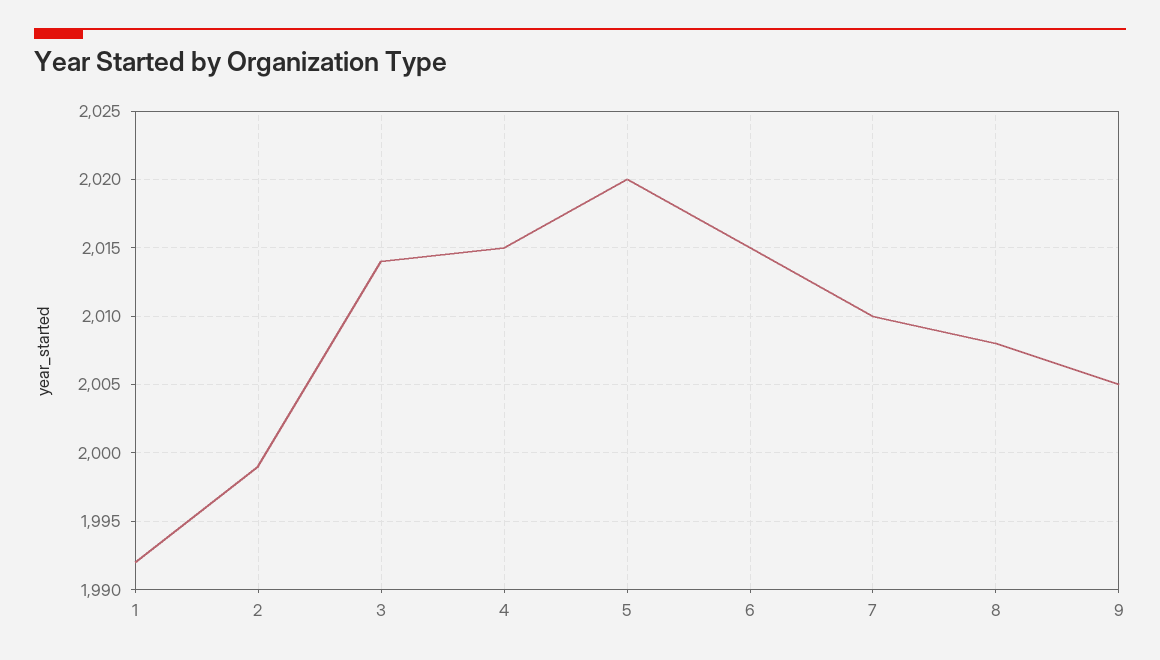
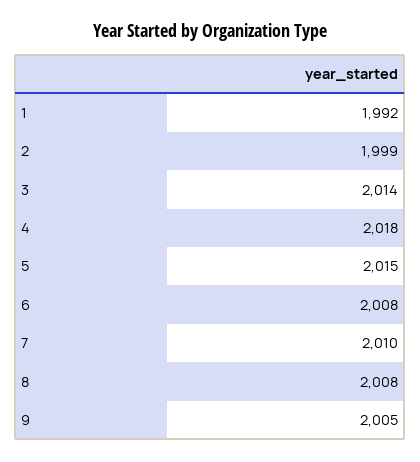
  {
    "1": 1992,
    "2": 1999,
    "3": 2014,
-   "4": 2015,
+   "4": 2018,
-   "5": 2020,
+   "5": 2015,
-   "6": 2015,
+   "6": 2008,
    "7": 2010,
    "8": 2008,
    "9": 2005
  }

